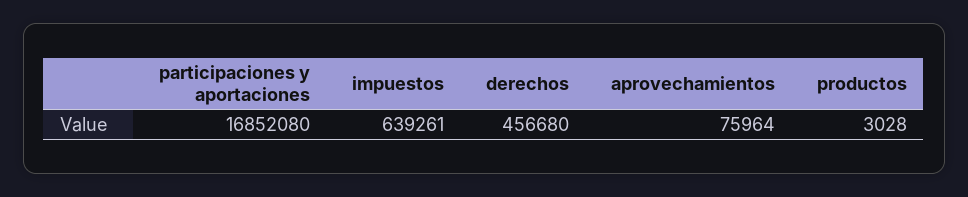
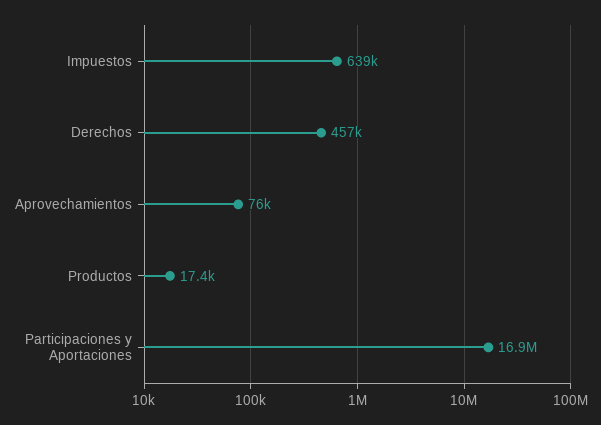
  {
    "participaciones y aportaciones": 16852080,
    "impuestos": 639261,
    "derechos": 456680,
    "aprovechamientos": 75964,
-   "productos": 3028
+   "productos": 17400
  }

